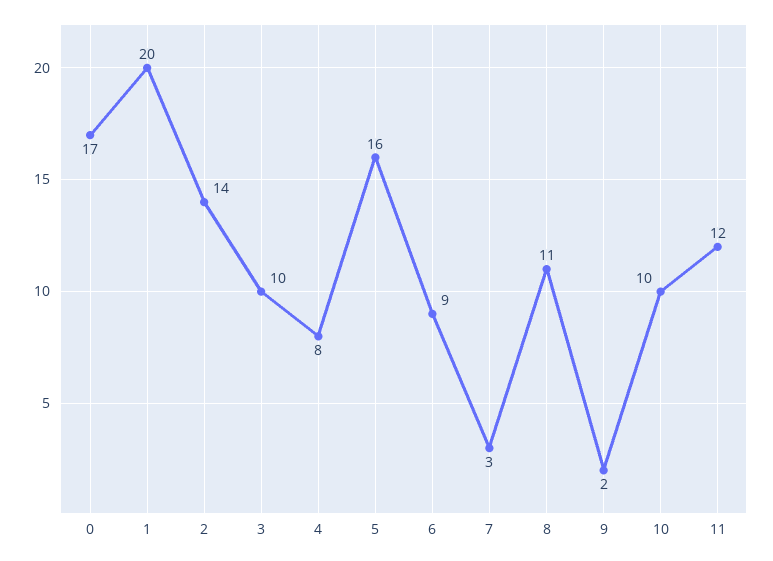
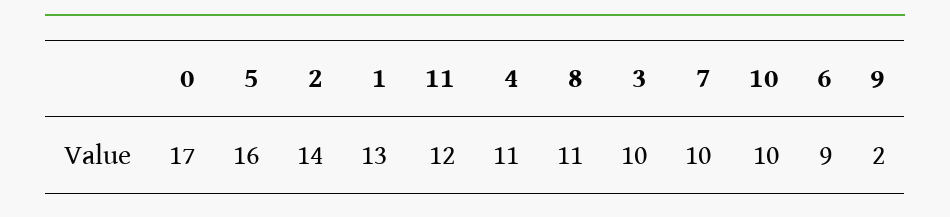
  {
    "0": 17,
-   "1": 20,
+   "1": 13,
    "2": 14,
    "3": 10,
-   "4": 8,
+   "4": 11,
    "5": 16,
    "6": 9,
-   "7": 3,
+   "7": 10,
    "8": 11,
    "9": 2,
    "10": 10,
    "11": 12
  }

